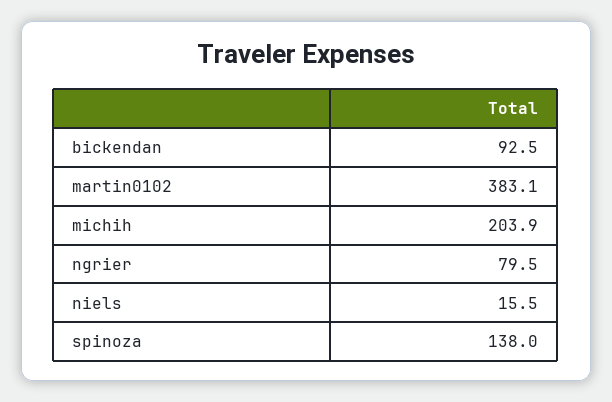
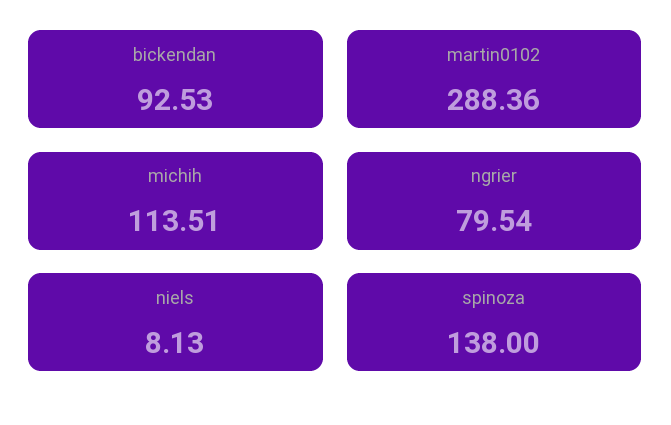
  {
    "bickendan": 92.53,
-   "martin0102": 383.1,
+   "martin0102": 288.36,
-   "michih": 203.9,
+   "michih": 113.51,
    "ngrier": 79.54,
-   "niels": 15.5,
+   "niels": 8.13,
    "spinoza": 138
  }

